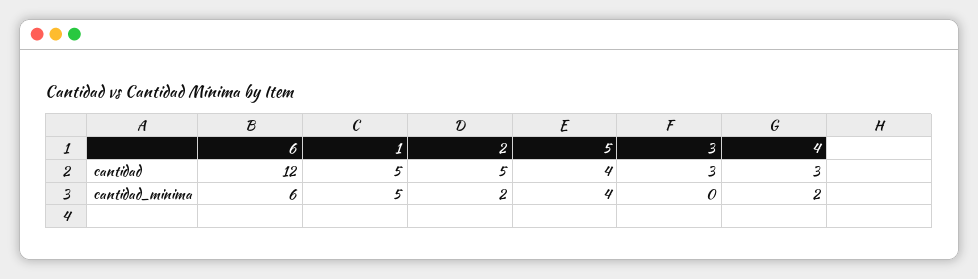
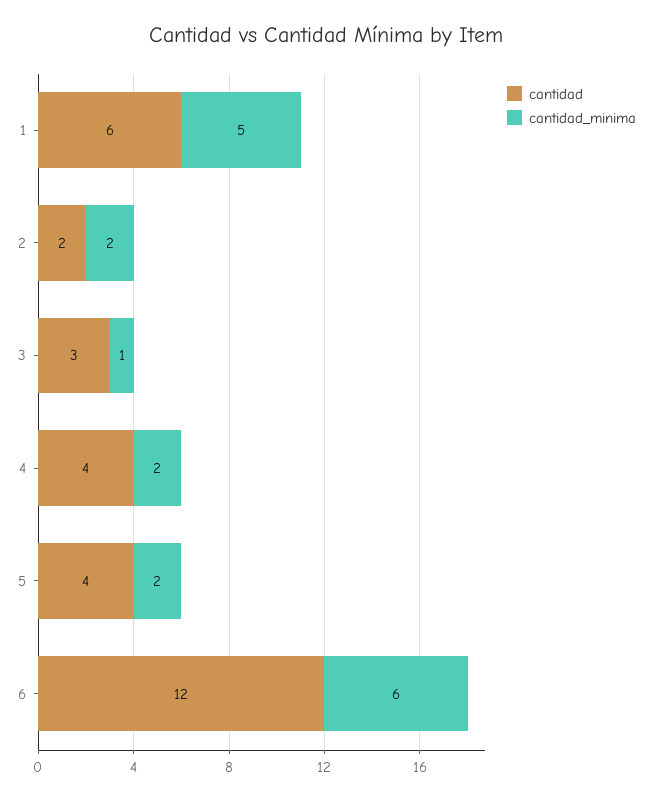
  {
    "cantidad": {
      "6": 12,
-     "1": 5,
+     "1": 6,
-     "2": 5,
+     "2": 2,
      "5": 4,
      "3": 3,
-     "4": 3
+     "4": 4
    },
    "cantidad_minima": {
      "6": 6,
      "1": 5,
      "2": 2,
-     "5": 4,
+     "5": 2,
-     "3": 0,
+     "3": 1,
      "4": 2
    }
  }

